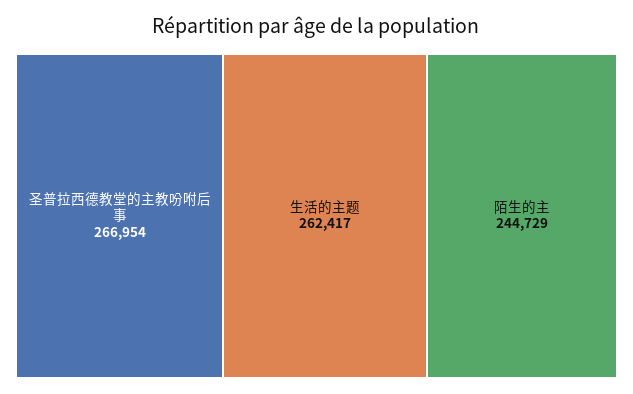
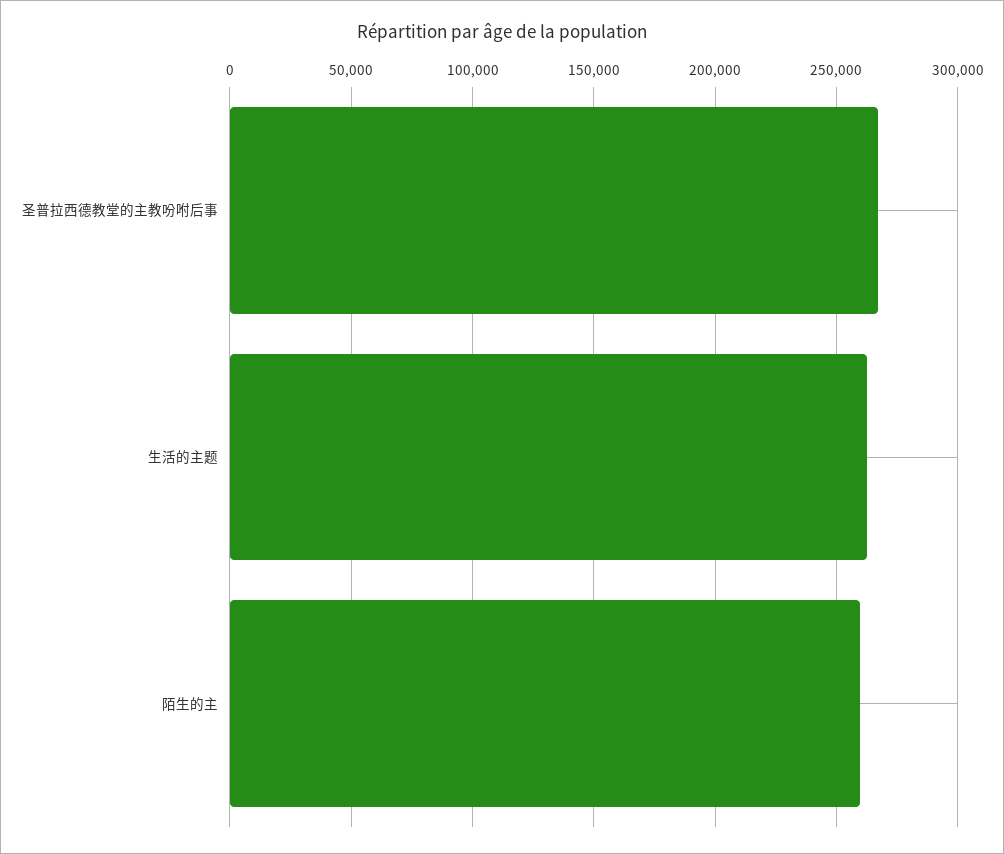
  {
    "圣普拉西德教堂的主教吩咐后事": 266954,
    "生活的主题": 262417,
-   "陌生的主": 244729
+   "陌生的主": 260000
  }

